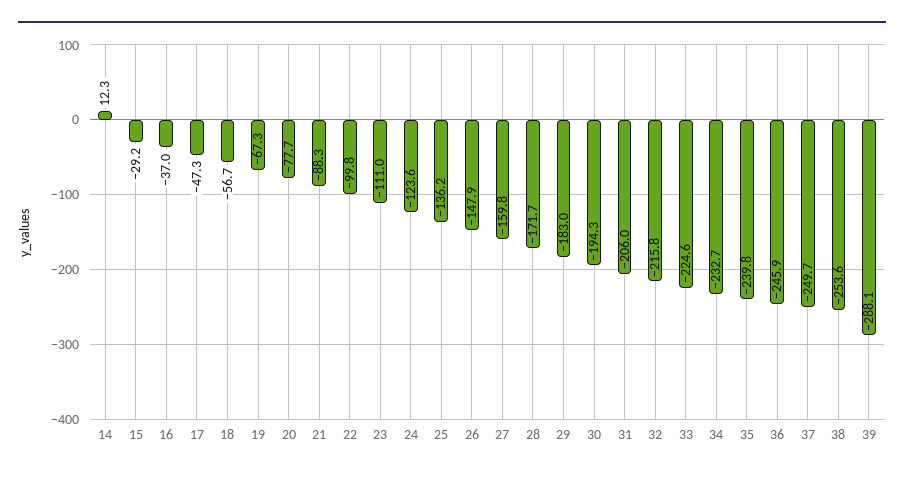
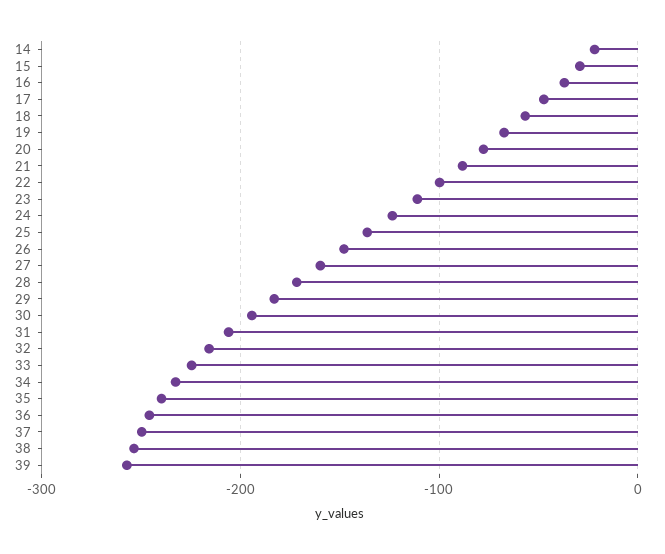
  {
-   "14": 12.3,
+   "14": -20,
    "15": -29.2,
    "16": -37,
    "17": -47.3,
    "18": -56.7,
    "19": -67.3,
    "20": -77.7,
    "21": -88.3,
    "22": -99.8,
    "23": -111,
    "24": -123.6,
    "25": -136.2,
    "26": -147.9,
    "27": -159.8,
    "28": -171.7,
    "29": -183,
    "30": -194.3,
    "31": -206,
    "32": -215.8,
    "33": -224.6,
    "34": -232.7,
    "35": -239.8,
    "36": -245.9,
    "37": -249.7,
    "38": -253.6,
-   "39": -288.1
+   "39": -260
  }

